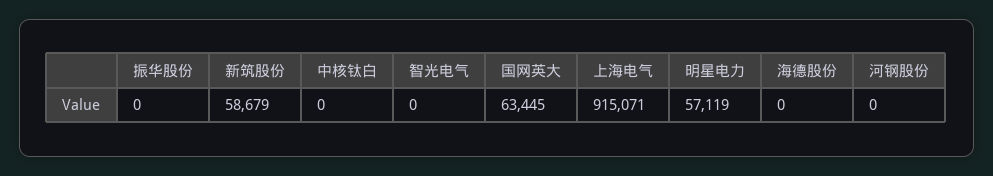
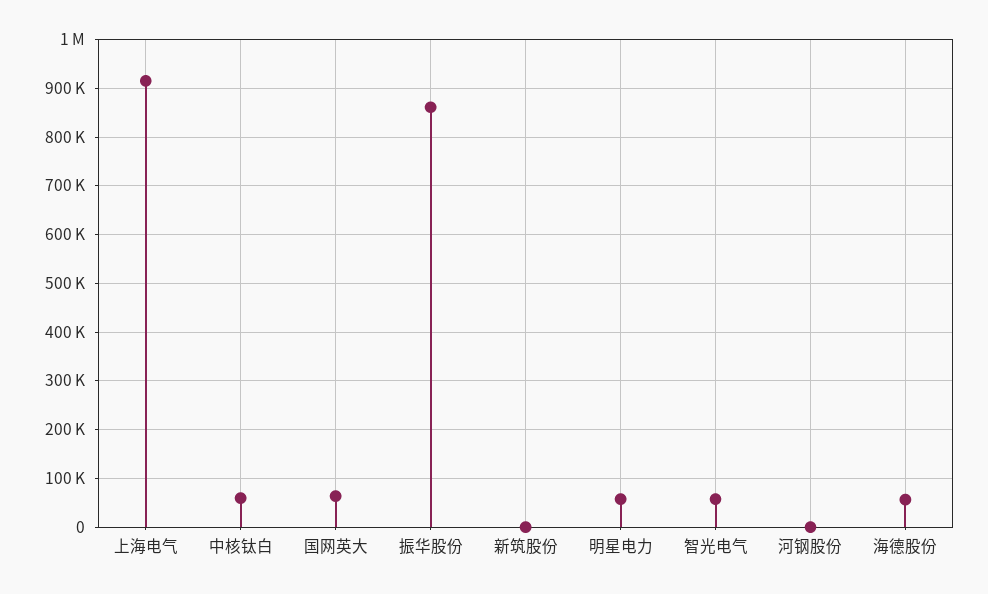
  {
-   "振华股份": 0,
+   "振华股份": 860000,
-   "新筑股份": 58679,
+   "新筑股份": 0,
-   "中核钛白": 0,
+   "中核钛白": 60000,
-   "智光电气": 0,
+   "智光电气": 60000,
    "国网英大": 63445,
    "上海电气": 915071,
    "明星电力": 57119,
-   "海德股份": 0,
+   "海德股份": 60000,
    "河钢股份": 0
  }

